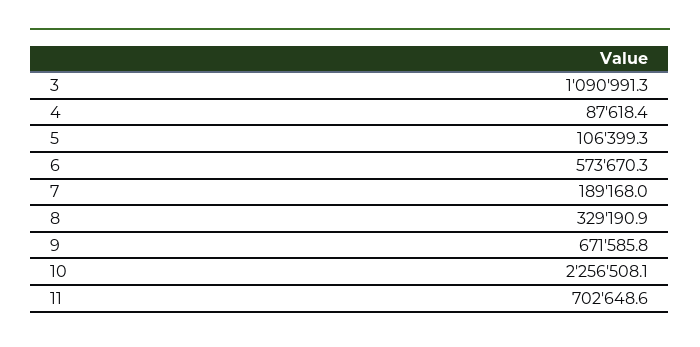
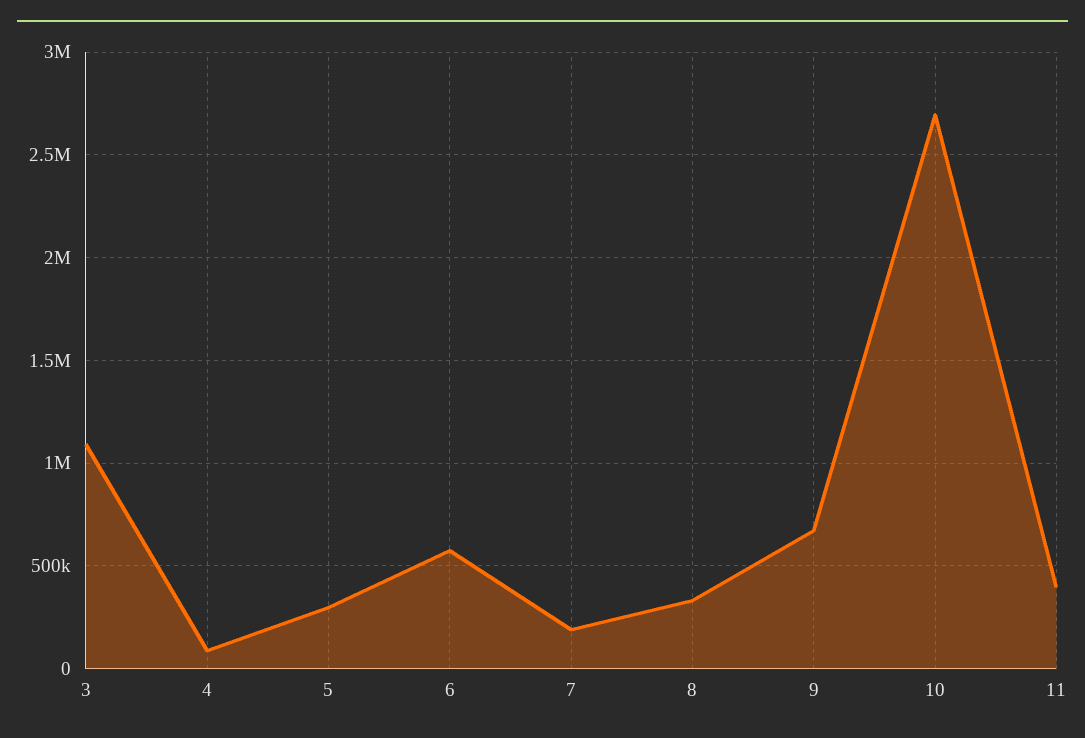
  {
    "3": 1090991.3,
    "4": 87618.4,
-   "5": 106399.3,
+   "5": 300000,
    "6": 573670.3,
    "7": 189168,
    "8": 329190.9,
    "9": 671585.8,
-   "10": 2256508.1,
+   "10": 2700000,
-   "11": 702648.6
+   "11": 400000
  }

